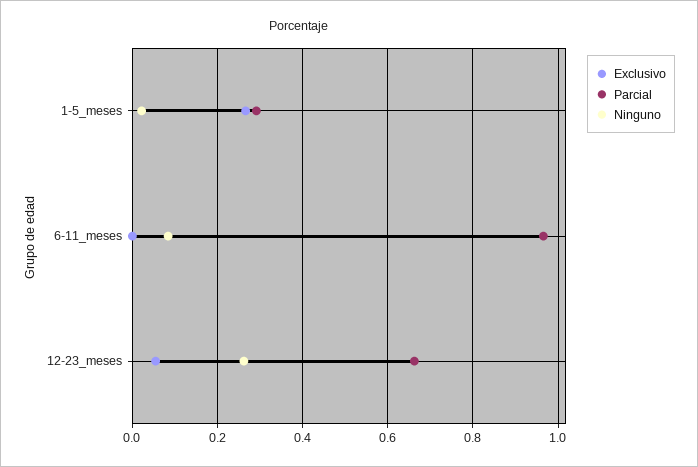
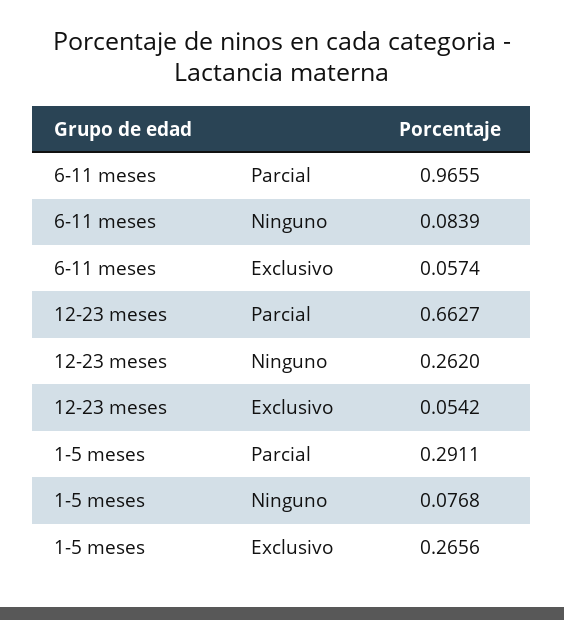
  {
    "Exclusivo": {
      "1-5_meses": 0.2656,
-     "6-11_meses": 0,
+     "6-11_meses": 0.0574,
      "12-23_meses": 0.0542
    },
    "Parcial": {
      "1-5_meses": 0.2911,
      "6-11_meses": 0.9655,
      "12-23_meses": 0.6627
    },
    "Ninguno": {
-     "1-5_meses": 0.02,
+     "1-5_meses": 0.0768,
      "6-11_meses": 0.0839,
      "12-23_meses": 0.262
    }
  }

